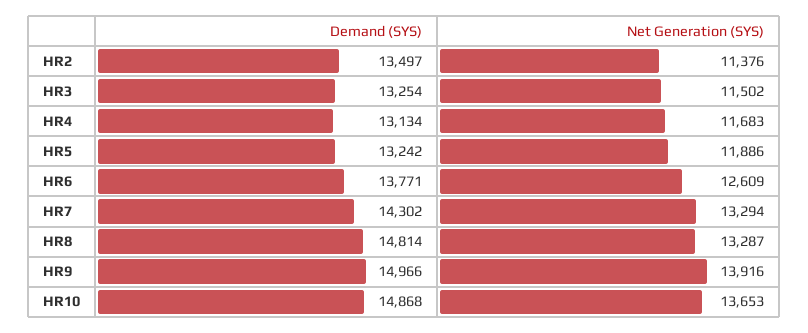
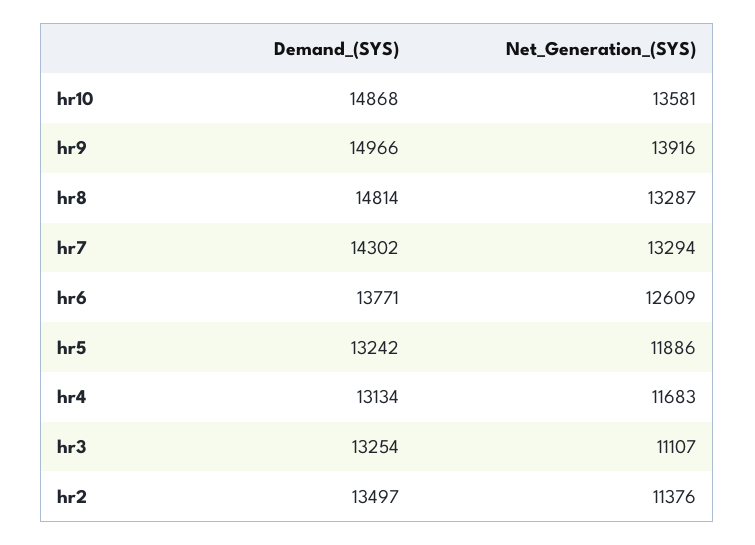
  {
    "Demand (SYS)": {
      "HR2": 13497,
      "HR3": 13254,
      "HR4": 13134,
      "HR5": 13242,
      "HR6": 13771,
      "HR7": 14302,
      "HR8": 14814,
      "HR9": 14966,
      "HR10": 14868
    },
    "Net Generation (SYS)": {
      "HR2": 11376,
-     "HR3": 11502,
+     "HR3": 11107,
      "HR4": 11683,
      "HR5": 11886,
      "HR6": 12609,
      "HR7": 13294,
      "HR8": 13287,
      "HR9": 13916,
-     "HR10": 13653
+     "HR10": 13581
    }
  }

